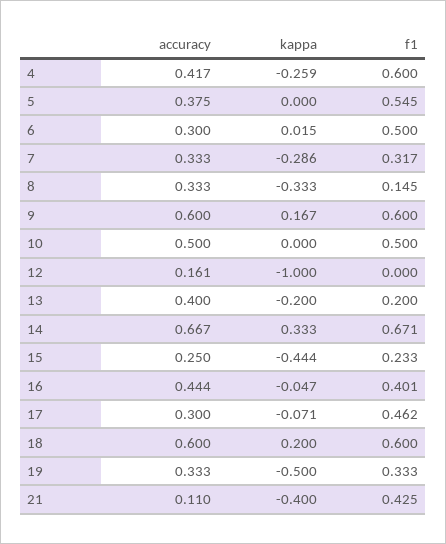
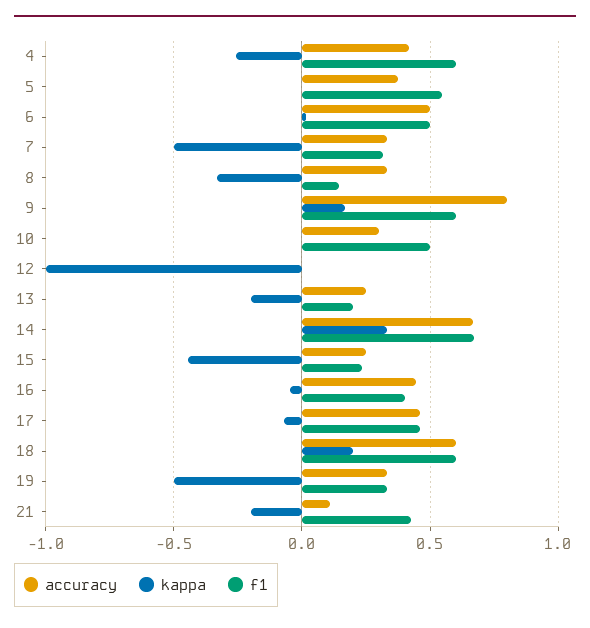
  {
    "accuracy": {
      "4": 0.417,
      "5": 0.375,
-     "6": 0.3,
+     "6": 0.5,
      "7": 0.333,
      "8": 0.333,
-     "9": 0.6,
+     "9": 0.8,
-     "10": 0.5,
+     "10": 0.3,
-     "12": 0.161,
+     "12": 0,
-     "13": 0.4,
+     "13": 0.25,
      "14": 0.667,
      "15": 0.25,
      "16": 0.444,
-     "17": 0.3,
+     "17": 0.45,
      "18": 0.6,
      "19": 0.333,
      "21": 0.11
    },
    "kappa": {
      "4": -0.259,
      "5": 0,
      "6": 0.015,
-     "7": -0.286,
+     "7": -0.5,
      "8": -0.333,
      "9": 0.167,
      "10": 0,
      "12": -1,
      "13": -0.2,
      "14": 0.333,
      "15": -0.444,
      "16": -0.047,
      "17": -0.071,
      "18": 0.2,
      "19": -0.5,
-     "21": -0.4
+     "21": -0.2
    },
    "f1": {
      "4": 0.6,
      "5": 0.545,
      "6": 0.5,
      "7": 0.317,
      "8": 0.145,
      "9": 0.6,
      "10": 0.5,
      "12": 0,
      "13": 0.2,
      "14": 0.671,
      "15": 0.233,
      "16": 0.401,
      "17": 0.462,
      "18": 0.6,
      "19": 0.333,
      "21": 0.425
    }
  }

